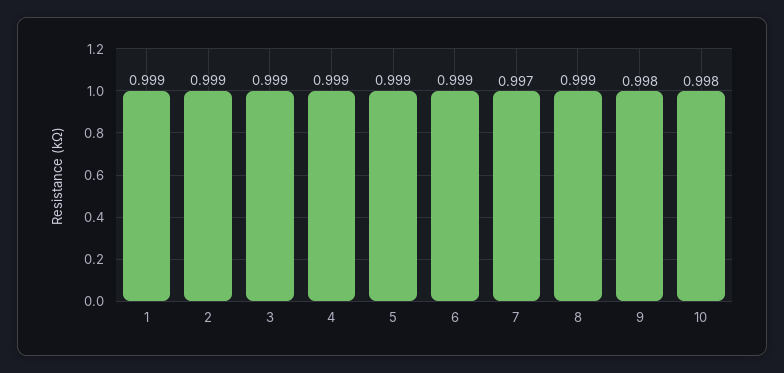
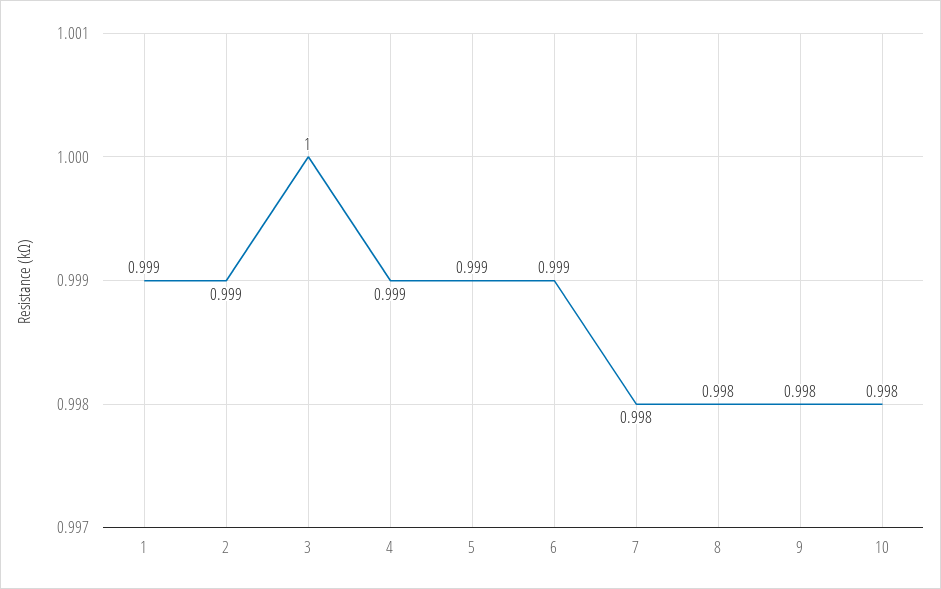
  {
    "1": 0.999,
    "2": 0.999,
-   "3": 0.999,
+   "3": 1,
    "4": 0.999,
    "5": 0.999,
    "6": 0.999,
-   "7": 0.997,
+   "7": 0.998,
-   "8": 0.999,
+   "8": 0.998,
    "9": 0.998,
    "10": 0.998
  }

